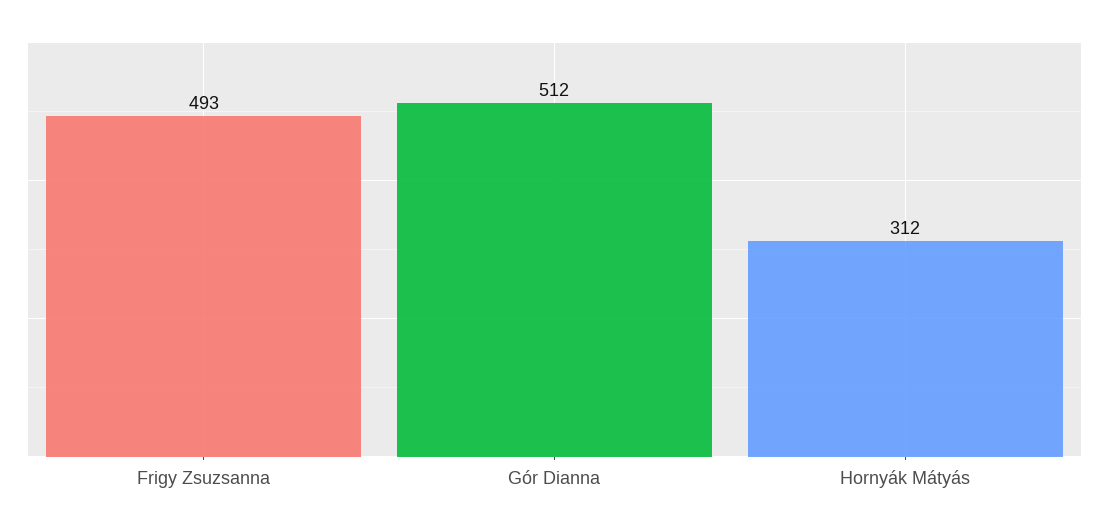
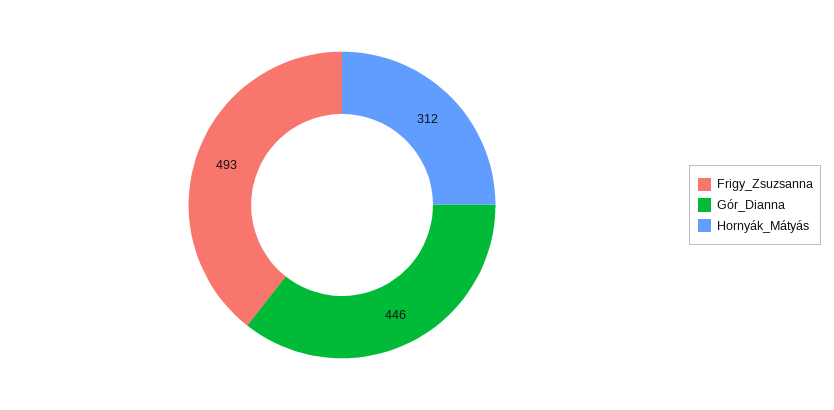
  {
    "Frigy Zsuzsanna": 493,
-   "Gór Dianna": 512,
+   "Gór Dianna": 446,
    "Hornyák Mátyás": 312
  }

